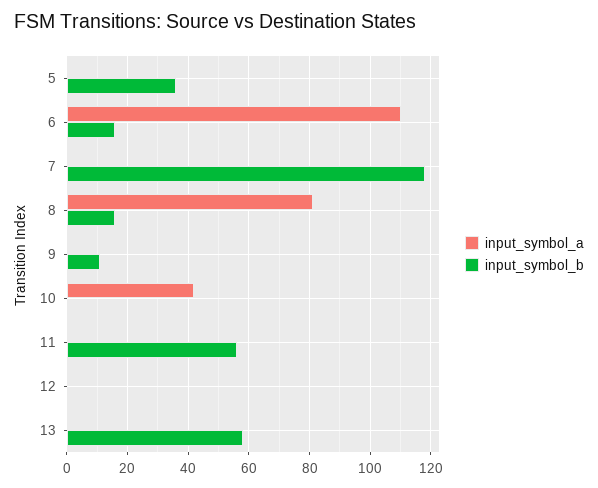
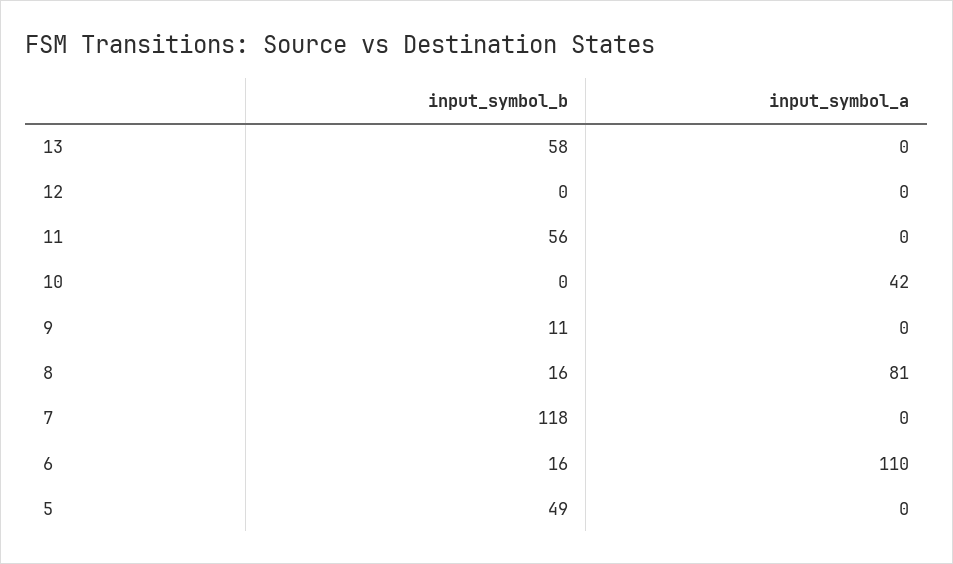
  {
    "input_symbol_a": {
      "5": 0,
      "6": 110,
      "7": 0,
      "8": 81,
      "9": 0,
      "10": 42,
      "11": 0,
      "12": 0,
      "13": 0
    },
    "input_symbol_b": {
-     "5": 35,
+     "5": 49,
      "6": 16,
      "7": 118,
      "8": 16,
      "9": 11,
      "10": 0,
      "11": 56,
      "12": 0,
      "13": 58
    }
  }

